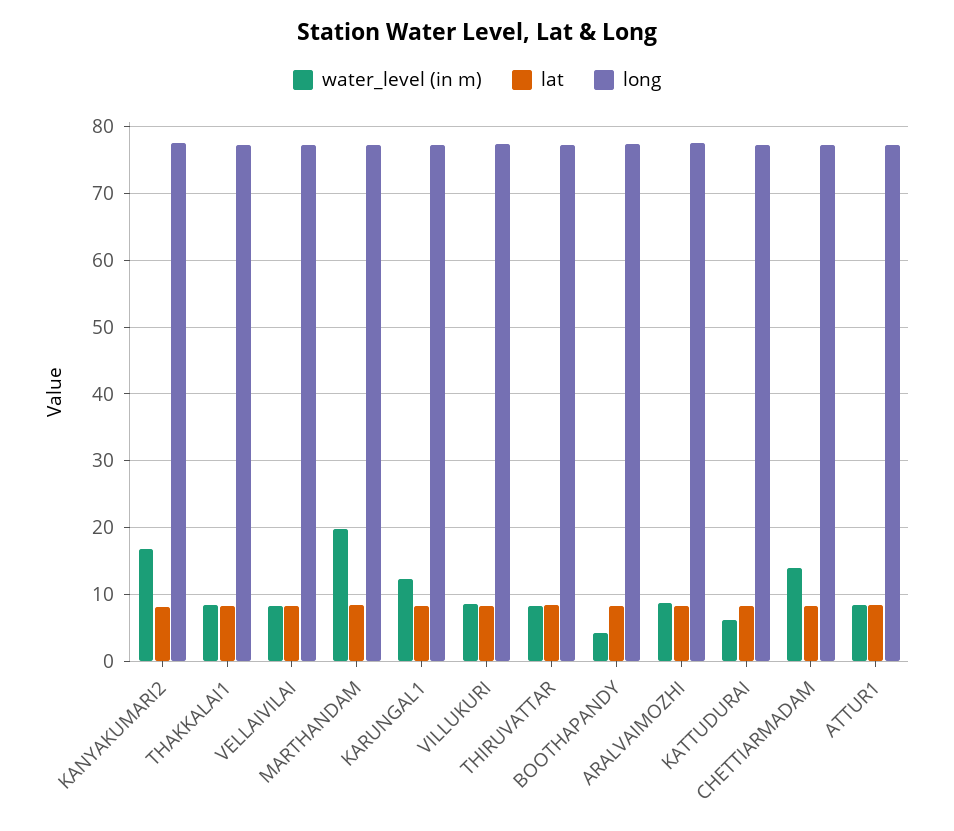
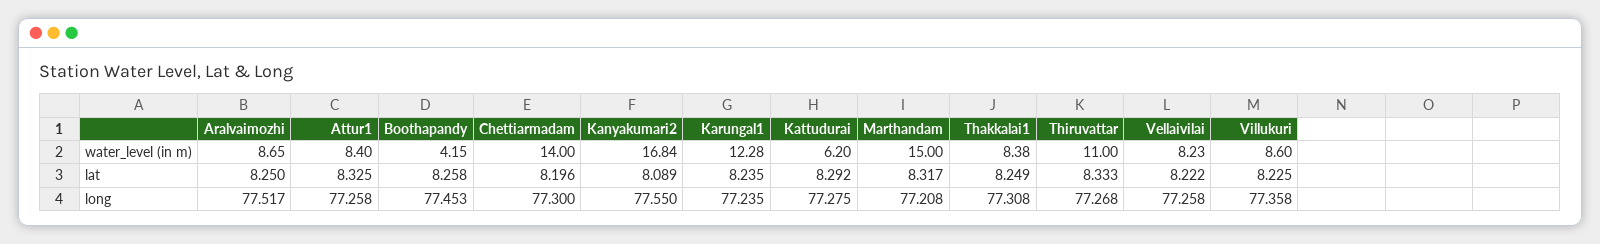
  {
    "water_level (in m)": {
      "KANYAKUMARI2": 16.84,
      "THAKKALAI1": 8.38,
      "VELLAIVILAI": 8.23,
-     "MARTHANDAM": 20,
+     "MARTHANDAM": 15,
      "KARUNGAL1": 12.28,
      "VILLUKURI": 8.6,
-     "THIRUVATTAR": 8,
+     "THIRUVATTAR": 11,
      "BOOTHAPANDY": 4.15,
      "ARALVAIMOZHI": 8.65,
      "KATTUDURAI": 6.2,
      "CHETTIARMADAM": 14,
      "ATTUR1": 8.4
    },
    "lat": {
      "KANYAKUMARI2": 8.089,
      "THAKKALAI1": 8.249,
      "VELLAIVILAI": 8.222,
      "MARTHANDAM": 8.317,
      "KARUNGAL1": 8.235,
      "VILLUKURI": 8.225,
      "THIRUVATTAR": 8.333,
      "BOOTHAPANDY": 8.258,
      "ARALVAIMOZHI": 8.25,
      "KATTUDURAI": 8.292,
      "CHETTIARMADAM": 8.196,
      "ATTUR1": 8.325
    },
    "long": {
      "KANYAKUMARI2": 77.55,
      "THAKKALAI1": 77.308,
      "VELLAIVILAI": 77.258,
      "MARTHANDAM": 77.208,
      "KARUNGAL1": 77.235,
      "VILLUKURI": 77.358,
      "THIRUVATTAR": 77.268,
      "BOOTHAPANDY": 77.453,
      "ARALVAIMOZHI": 77.517,
      "KATTUDURAI": 77.275,
      "CHETTIARMADAM": 77.3,
      "ATTUR1": 77.258
    }
  }

